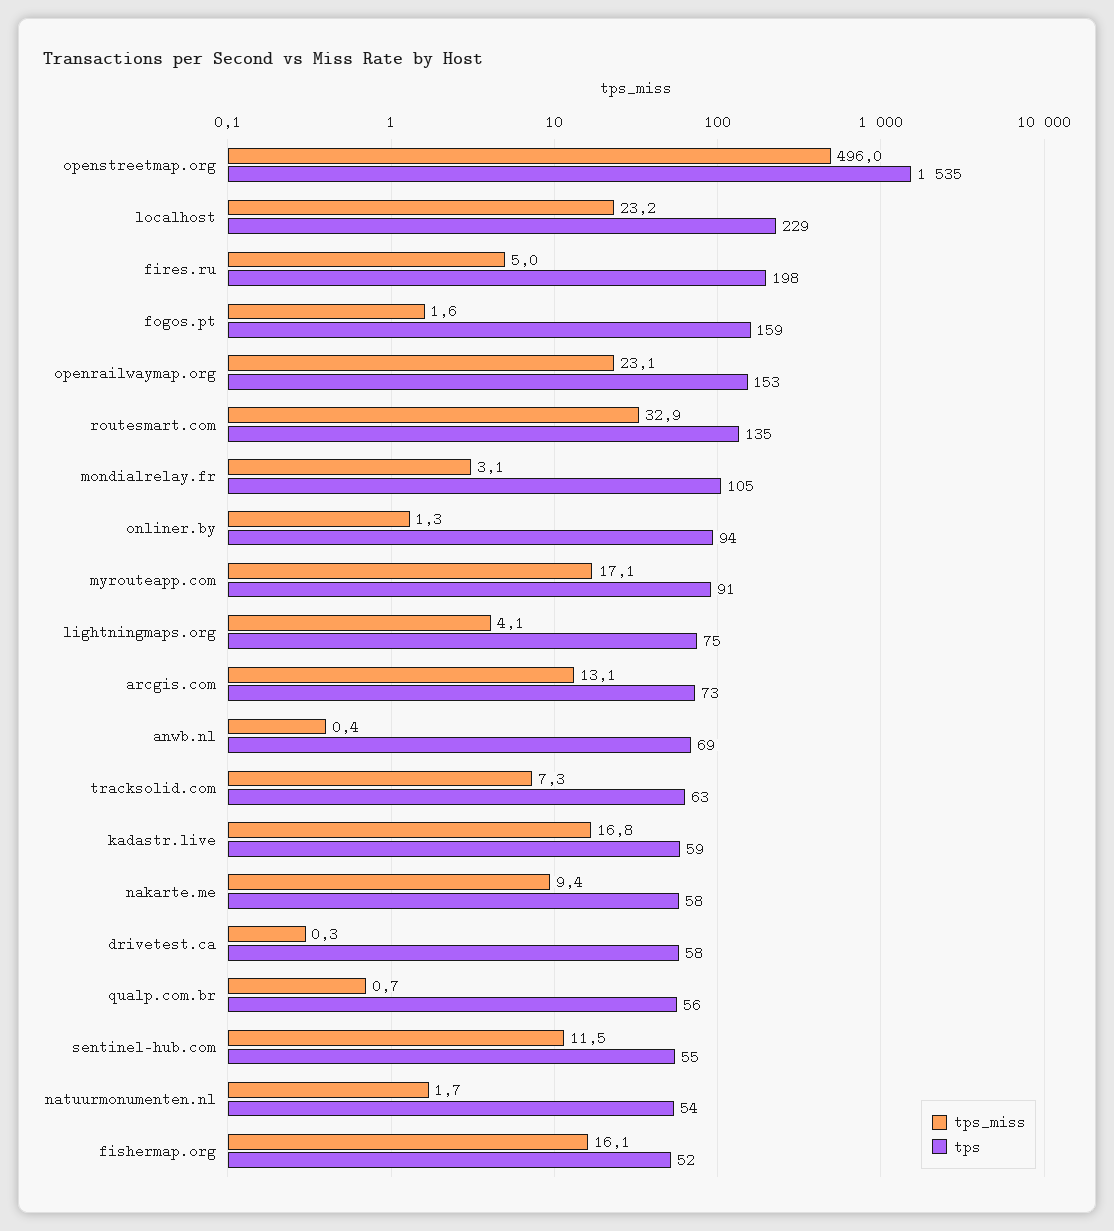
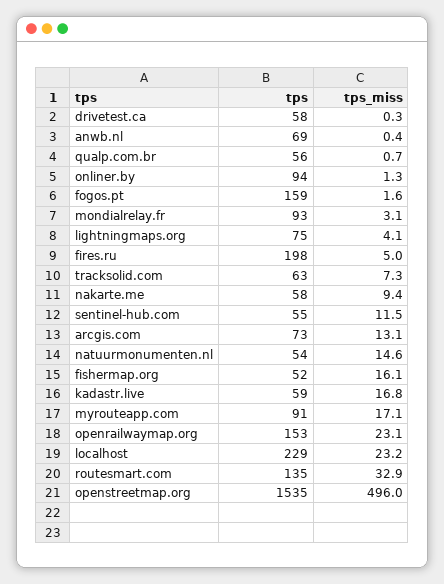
  {
    "tps_miss": {
      "openstreetmap.org": 496,
      "localhost": 23.2,
      "fires.ru": 5,
      "fogos.pt": 1.6,
      "openrailwaymap.org": 23.1,
      "routesmart.com": 32.9,
      "mondialrelay.fr": 3.1,
      "onliner.by": 1.3,
      "myrouteapp.com": 17.1,
      "lightningmaps.org": 4.1,
      "arcgis.com": 13.1,
      "anwb.nl": 0.4,
      "tracksolid.com": 7.3,
      "kadastr.live": 16.8,
      "nakarte.me": 9.4,
      "drivetest.ca": 0.3,
      "qualp.com.br": 0.7,
      "sentinel-hub.com": 11.5,
-     "natuurmonumenten.nl": 1.7,
+     "natuurmonumenten.nl": 14.6,
      "fishermap.org": 16.1
    },
    "tps": {
      "openstreetmap.org": 1535,
      "localhost": 229,
      "fires.ru": 198,
      "fogos.pt": 159,
      "openrailwaymap.org": 153,
      "routesmart.com": 135,
-     "mondialrelay.fr": 105,
+     "mondialrelay.fr": 93,
      "onliner.by": 94,
      "myrouteapp.com": 91,
      "lightningmaps.org": 75,
      "arcgis.com": 73,
      "anwb.nl": 69,
      "tracksolid.com": 63,
      "kadastr.live": 59,
      "nakarte.me": 58,
      "drivetest.ca": 58,
      "qualp.com.br": 56,
      "sentinel-hub.com": 55,
      "natuurmonumenten.nl": 54,
      "fishermap.org": 52
    }
  }

